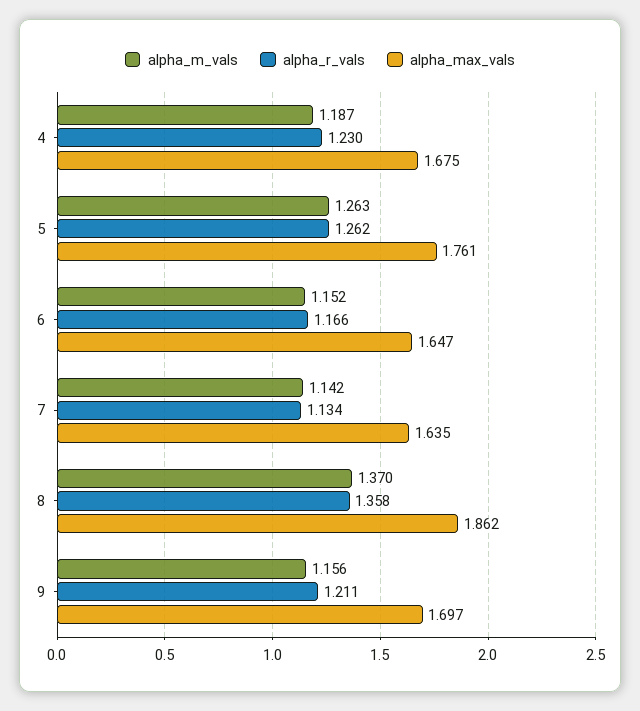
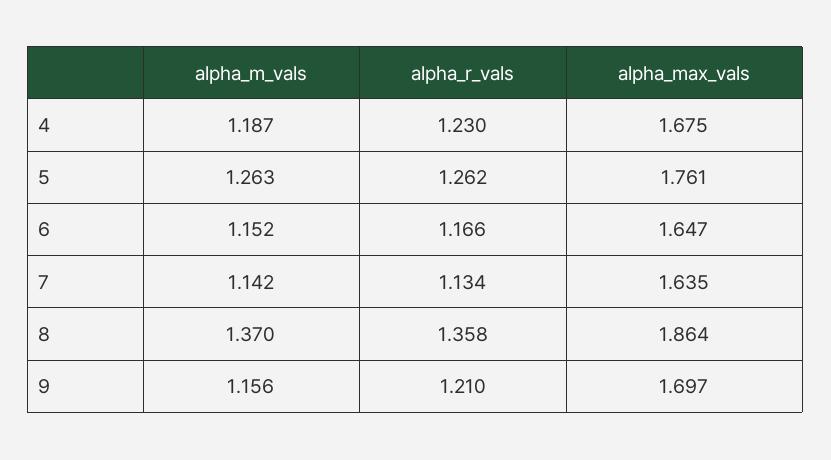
  {
    "alpha_m_vals": {
      "4": 1.187,
      "5": 1.263,
      "6": 1.152,
      "7": 1.142,
      "8": 1.37,
      "9": 1.156
    },
    "alpha_r_vals": {
      "4": 1.23,
      "5": 1.262,
      "6": 1.166,
      "7": 1.134,
      "8": 1.358,
-     "9": 1.211
+     "9": 1.21
    },
    "alpha_max_vals": {
      "4": 1.675,
      "5": 1.761,
      "6": 1.647,
      "7": 1.635,
-     "8": 1.862,
+     "8": 1.864,
      "9": 1.697
    }
  }

